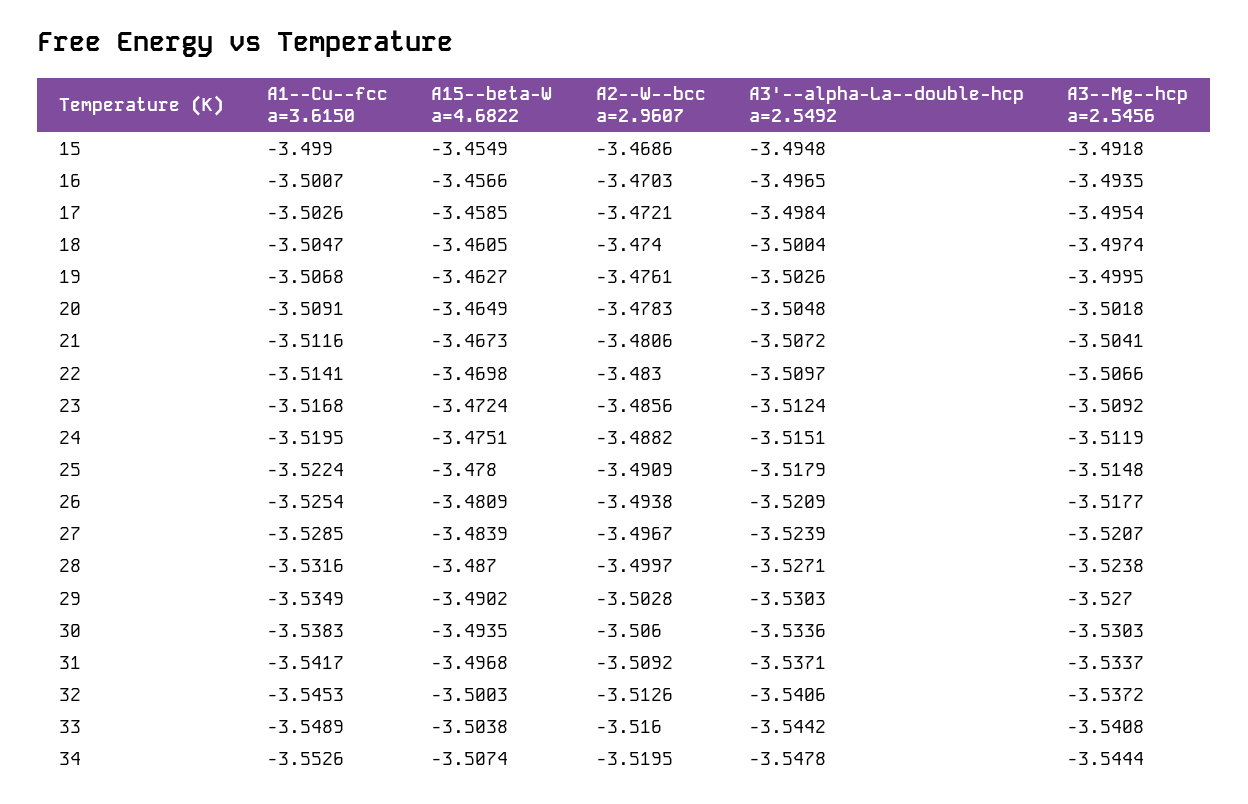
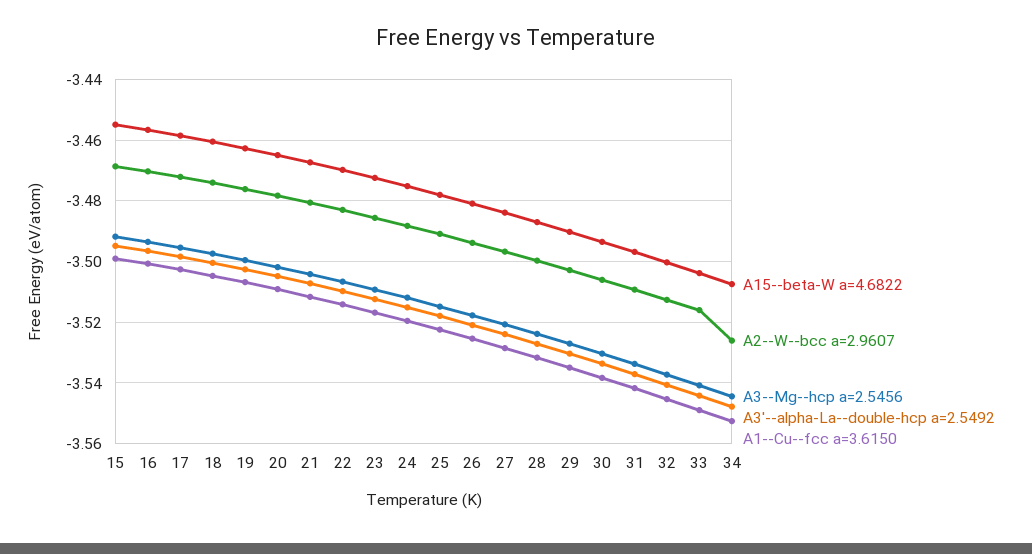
  {
    "A1--Cu--fcc a=3.6150": {
      "15": -3.499,
      "16": -3.5007,
      "17": -3.5026,
      "18": -3.5047,
      "19": -3.5068,
      "20": -3.5091,
      "21": -3.5116,
      "22": -3.5141,
      "23": -3.5168,
      "24": -3.5195,
      "25": -3.5224,
      "26": -3.5254,
      "27": -3.5285,
      "28": -3.5316,
      "29": -3.5349,
      "30": -3.5383,
      "31": -3.5417,
      "32": -3.5453,
      "33": -3.5489,
      "34": -3.5526
    },
    "A15--beta-W a=4.6822": {
      "15": -3.4549,
      "16": -3.4566,
      "17": -3.4585,
      "18": -3.4605,
      "19": -3.4627,
      "20": -3.4649,
      "21": -3.4673,
      "22": -3.4698,
      "23": -3.4724,
      "24": -3.4751,
      "25": -3.478,
      "26": -3.4809,
      "27": -3.4839,
      "28": -3.487,
      "29": -3.4902,
      "30": -3.4935,
      "31": -3.4968,
      "32": -3.5003,
      "33": -3.5038,
      "34": -3.5074
    },
    "A2--W--bcc a=2.9607": {
      "15": -3.4686,
      "16": -3.4703,
      "17": -3.4721,
      "18": -3.474,
      "19": -3.4761,
      "20": -3.4783,
      "21": -3.4806,
      "22": -3.483,
      "23": -3.4856,
      "24": -3.4882,
      "25": -3.4909,
      "26": -3.4938,
      "27": -3.4967,
      "28": -3.4997,
      "29": -3.5028,
      "30": -3.506,
      "31": -3.5092,
      "32": -3.5126,
      "33": -3.516,
-     "34": -3.5195
+     "34": -3.526
    },
    "A3'--alpha-La--double-hcp a=2.5492": {
      "15": -3.4948,
      "16": -3.4965,
      "17": -3.4984,
      "18": -3.5004,
      "19": -3.5026,
      "20": -3.5048,
      "21": -3.5072,
      "22": -3.5097,
      "23": -3.5124,
      "24": -3.5151,
      "25": -3.5179,
      "26": -3.5209,
      "27": -3.5239,
      "28": -3.5271,
      "29": -3.5303,
      "30": -3.5336,
      "31": -3.5371,
      "32": -3.5406,
      "33": -3.5442,
      "34": -3.5478
    },
    "A3--Mg--hcp a=2.5456": {
      "15": -3.4918,
      "16": -3.4935,
      "17": -3.4954,
      "18": -3.4974,
      "19": -3.4995,
      "20": -3.5018,
      "21": -3.5041,
      "22": -3.5066,
      "23": -3.5092,
      "24": -3.5119,
      "25": -3.5148,
      "26": -3.5177,
      "27": -3.5207,
      "28": -3.5238,
      "29": -3.527,
      "30": -3.5303,
      "31": -3.5337,
      "32": -3.5372,
      "33": -3.5408,
      "34": -3.5444
    }
  }

